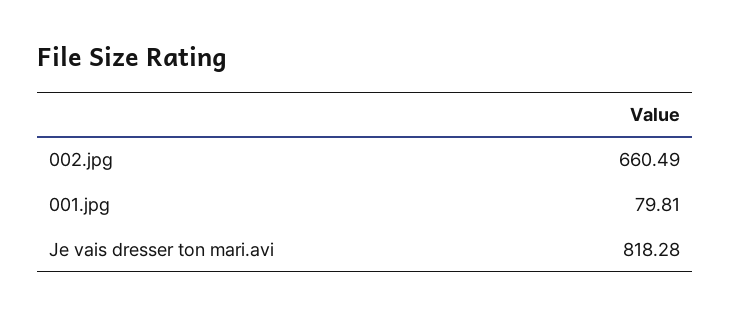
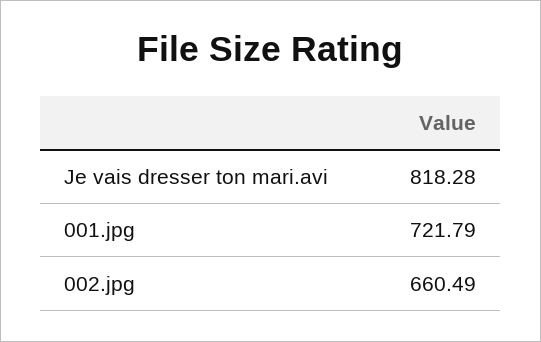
  {
    "002.jpg": 660.49,
-   "001.jpg": 79.81,
+   "001.jpg": 721.79,
    "Je vais dresser ton mari.avi": 818.28
  }

